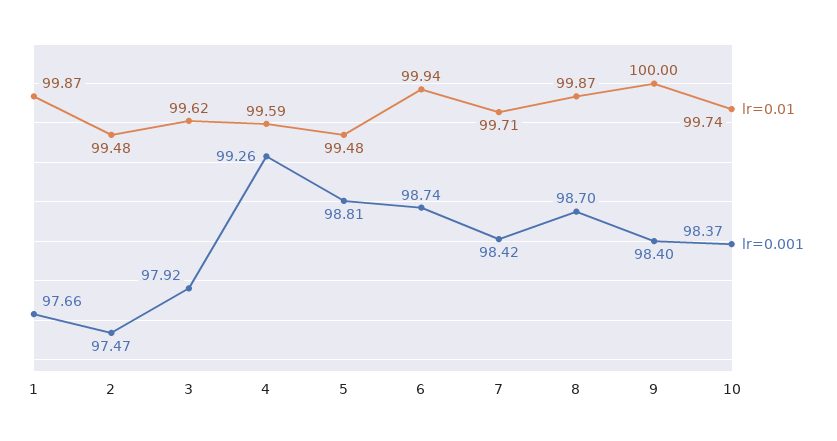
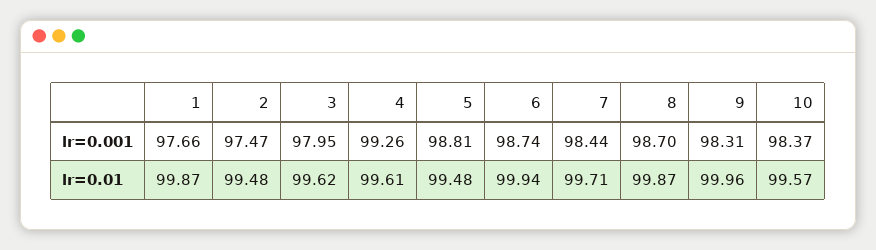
  {
    "lr=0.01": {
      "1": 99.87,
      "2": 99.48,
      "3": 99.62,
-     "4": 99.59,
+     "4": 99.61,
      "5": 99.48,
      "6": 99.94,
      "7": 99.71,
      "8": 99.87,
-     "9": 100,
+     "9": 99.96,
-     "10": 99.74
+     "10": 99.57
    },
    "lr=0.001": {
      "1": 97.66,
      "2": 97.47,
-     "3": 97.92,
+     "3": 97.95,
      "4": 99.26,
      "5": 98.81,
      "6": 98.74,
-     "7": 98.42,
+     "7": 98.44,
      "8": 98.7,
-     "9": 98.4,
+     "9": 98.31,
      "10": 98.37
    }
  }

